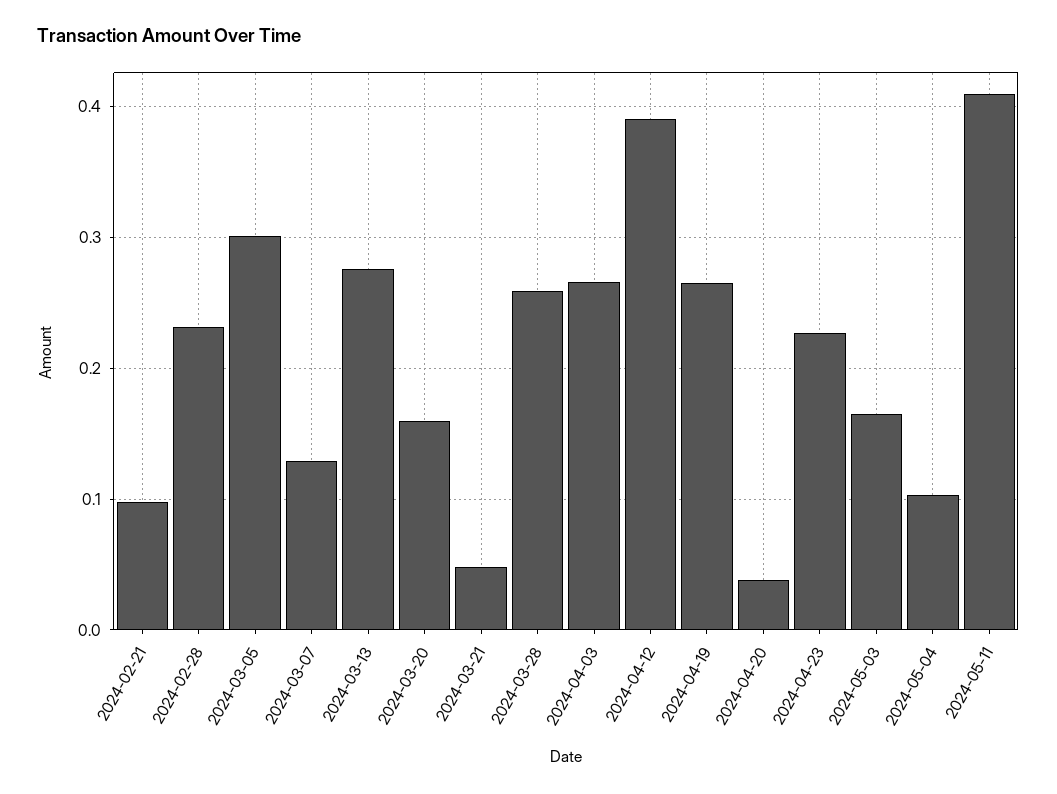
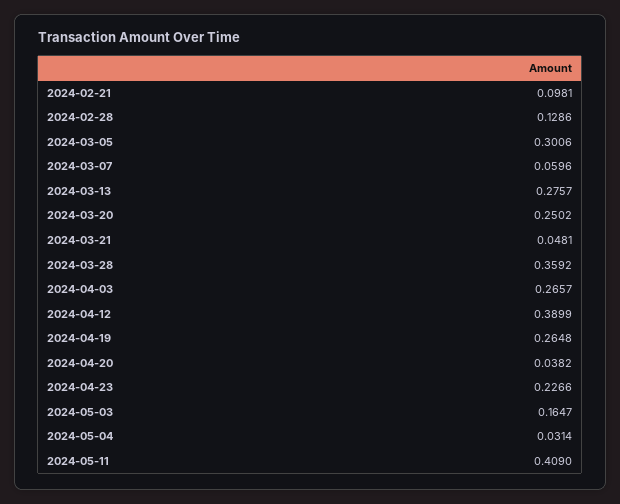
  {
    "2024-02-21": 0.0981,
-   "2024-02-28": 0.23,
+   "2024-02-28": 0.1286,
    "2024-03-05": 0.3006,
-   "2024-03-07": 0.13,
+   "2024-03-07": 0.0596,
    "2024-03-13": 0.2757,
-   "2024-03-20": 0.16,
+   "2024-03-20": 0.2502,
    "2024-03-21": 0.0481,
-   "2024-03-28": 0.26,
+   "2024-03-28": 0.3592,
    "2024-04-03": 0.2657,
    "2024-04-12": 0.3899,
    "2024-04-19": 0.2648,
    "2024-04-20": 0.0382,
    "2024-04-23": 0.2266,
    "2024-05-03": 0.1647,
-   "2024-05-04": 0.1,
+   "2024-05-04": 0.0314,
    "2024-05-11": 0.409
  }

